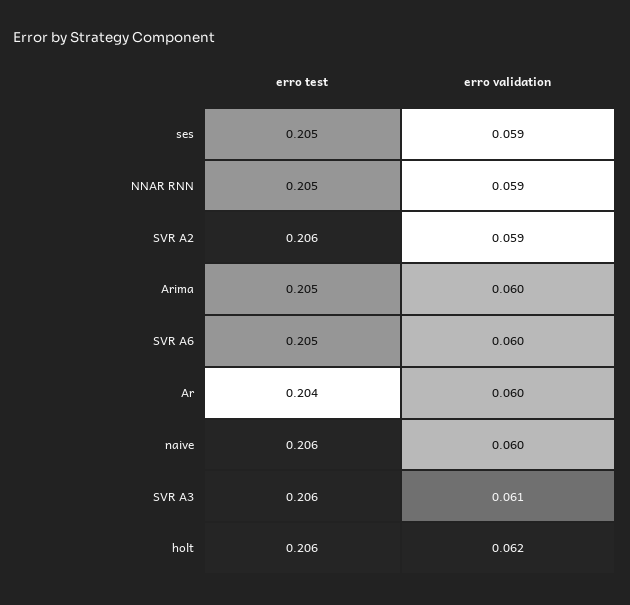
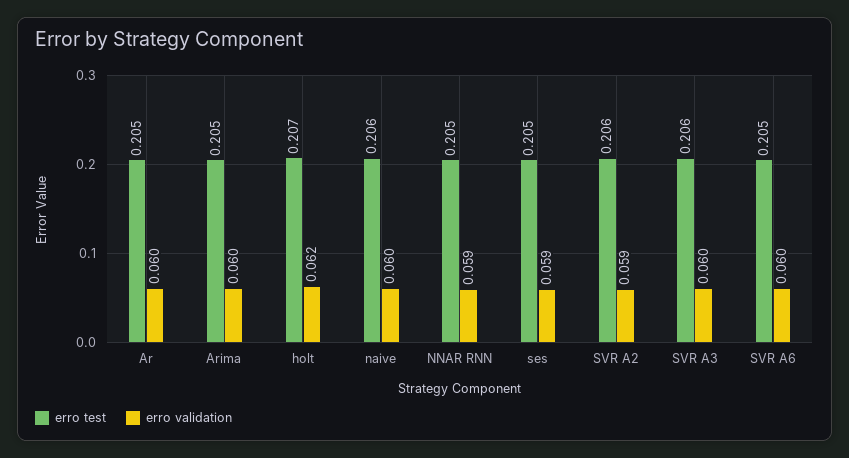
  {
    "erro test": {
      "ses": 0.205,
      "NNAR RNN": 0.205,
      "SVR A2": 0.206,
      "Arima": 0.205,
      "SVR A6": 0.205,
-     "Ar": 0.204,
+     "Ar": 0.205,
      "naive": 0.206,
      "SVR A3": 0.206,
-     "holt": 0.206
+     "holt": 0.207
    },
    "erro validation": {
      "ses": 0.059,
      "NNAR RNN": 0.059,
      "SVR A2": 0.059,
      "Arima": 0.06,
      "SVR A6": 0.06,
      "Ar": 0.06,
      "naive": 0.06,
-     "SVR A3": 0.061,
+     "SVR A3": 0.06,
      "holt": 0.062
    }
  }

